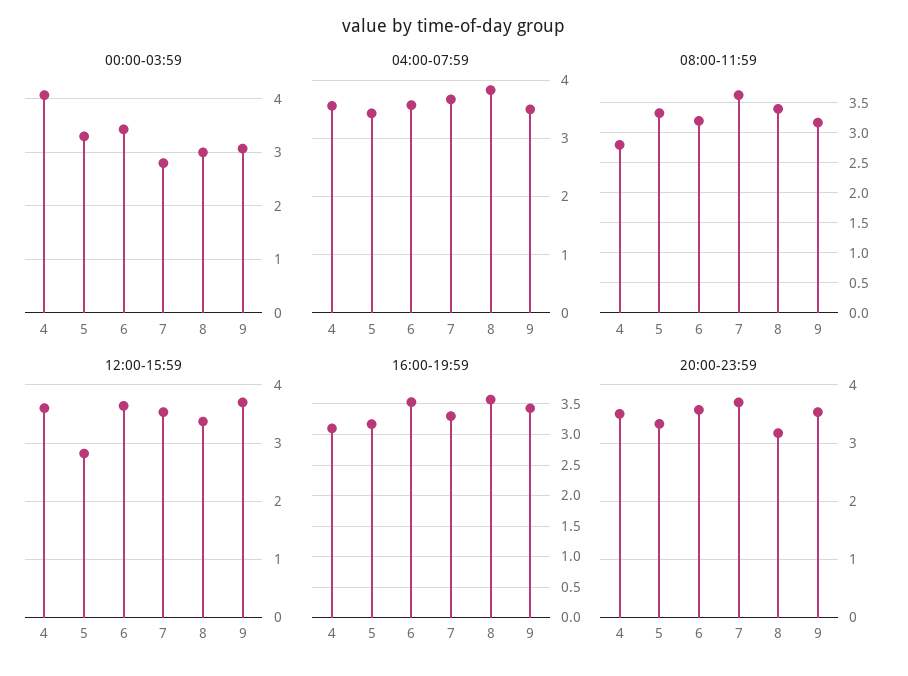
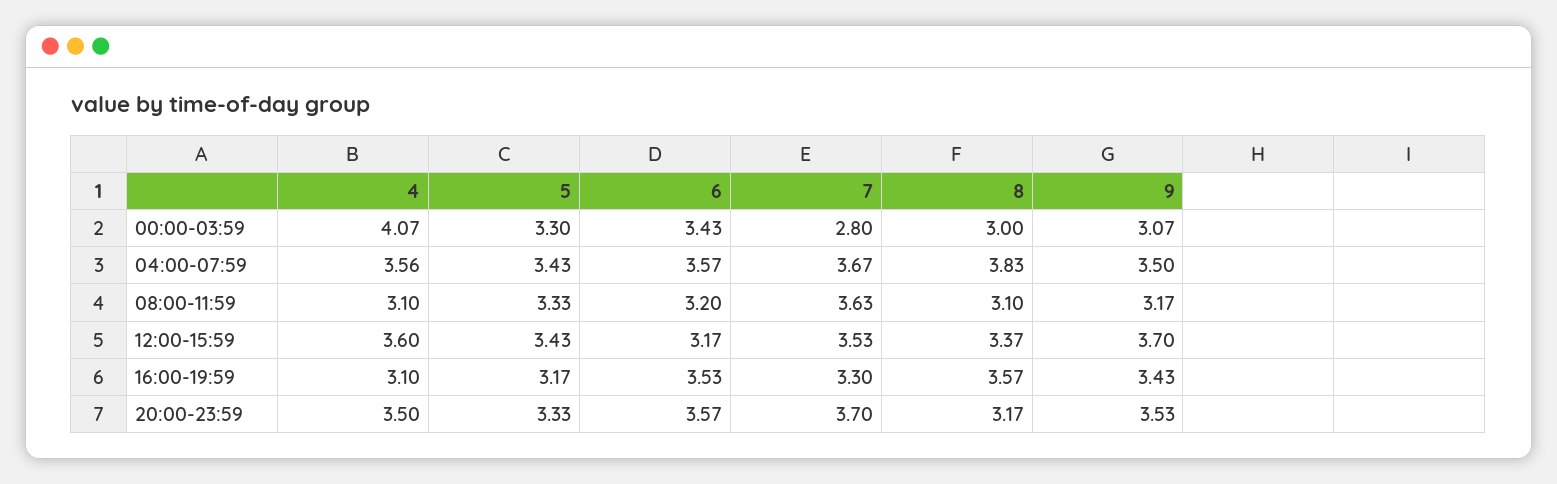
  {
    "00:00-03:59": {
      "4": 4.07,
      "5": 3.3,
      "6": 3.43,
      "7": 2.8,
      "8": 3,
      "9": 3.07
    },
    "04:00-07:59": {
      "4": 3.56,
      "5": 3.43,
      "6": 3.57,
      "7": 3.67,
      "8": 3.83,
      "9": 3.5
    },
    "08:00-11:59": {
-     "4": 2.8,
+     "4": 3.1,
      "5": 3.33,
      "6": 3.2,
      "7": 3.63,
-     "8": 3.4,
+     "8": 3.1,
      "9": 3.17
    },
    "12:00-15:59": {
      "4": 3.6,
-     "5": 2.8,
+     "5": 3.43,
-     "6": 3.6,
+     "6": 3.17,
      "7": 3.53,
      "8": 3.37,
      "9": 3.7
    },
    "16:00-19:59": {
      "4": 3.1,
      "5": 3.17,
      "6": 3.53,
      "7": 3.3,
      "8": 3.57,
      "9": 3.43
    },
    "20:00-23:59": {
      "4": 3.5,
      "5": 3.33,
      "6": 3.57,
      "7": 3.7,
      "8": 3.17,
      "9": 3.53
    }
  }

